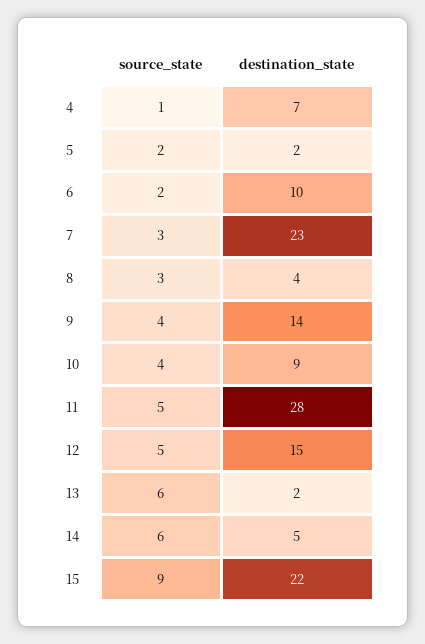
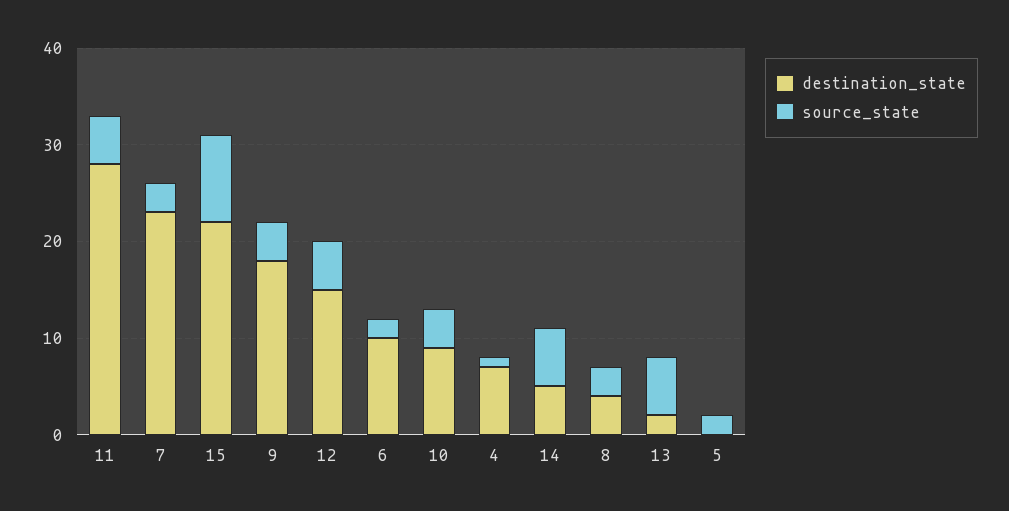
  {
    "source_state": {
      "4": 1,
      "5": 2,
      "6": 2,
      "7": 3,
      "8": 3,
      "9": 4,
      "10": 4,
      "11": 5,
      "12": 5,
      "13": 6,
      "14": 6,
      "15": 9
    },
    "destination_state": {
      "4": 7,
-     "5": 2,
+     "5": 0,
      "6": 10,
      "7": 23,
      "8": 4,
-     "9": 14,
+     "9": 18,
      "10": 9,
      "11": 28,
      "12": 15,
      "13": 2,
      "14": 5,
      "15": 22
    }
  }

